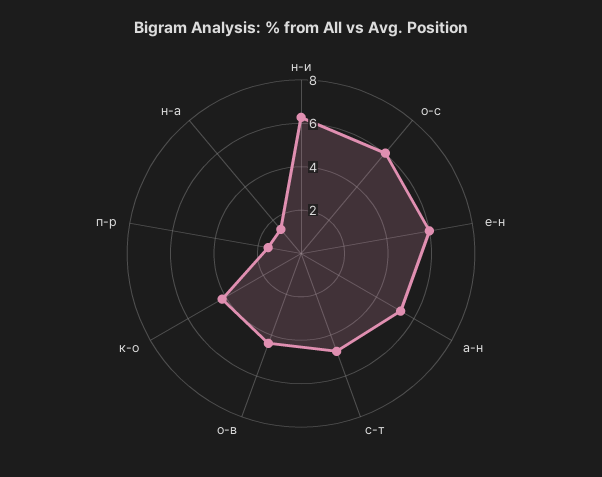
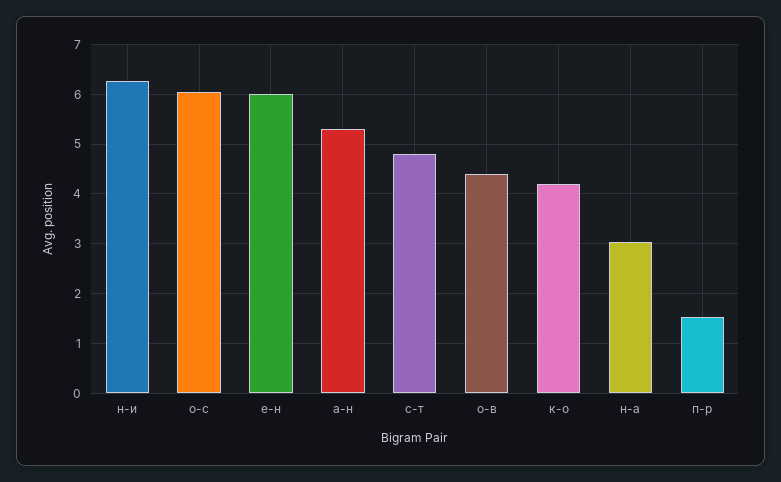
  {
    "н-и": 6.2,
    "о-с": 6,
    "е-н": 6,
    "а-н": 5.2,
    "с-т": 4.8,
    "о-в": 4.4,
    "к-о": 4.2,
    "п-р": 1.6,
-   "н-а": 1.5
+   "н-а": 3
  }

